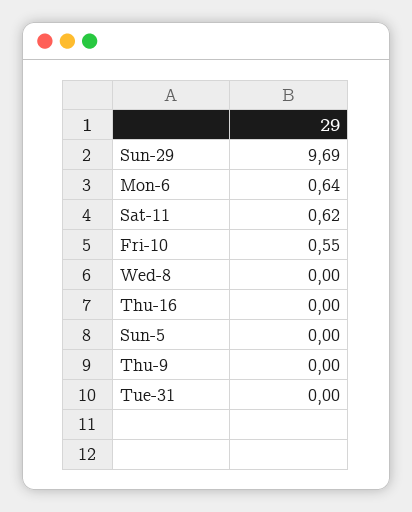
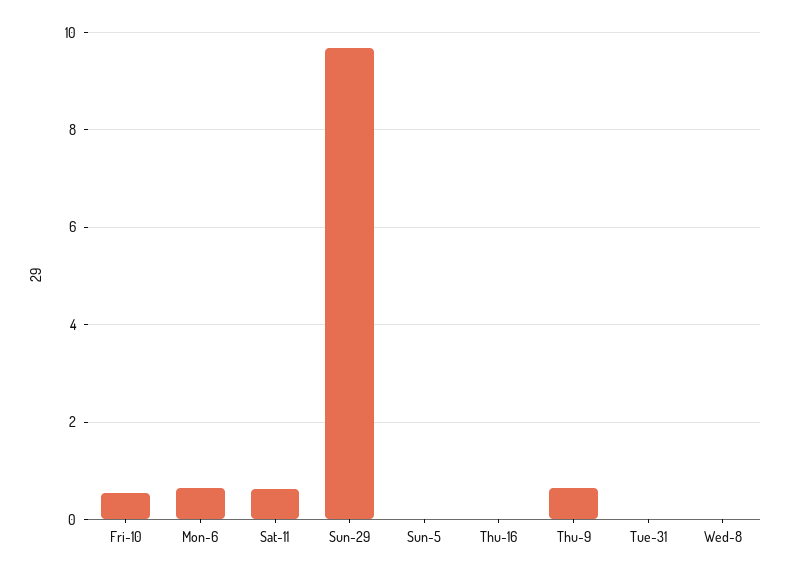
  {
    "Sun-29": 9.69,
    "Mon-6": 0.64,
    "Sat-11": 0.62,
    "Fri-10": 0.55,
    "Wed-8": 0,
    "Thu-16": 0,
    "Sun-5": 0,
-   "Thu-9": 0,
+   "Thu-9": 0.6,
    "Tue-31": 0
  }

